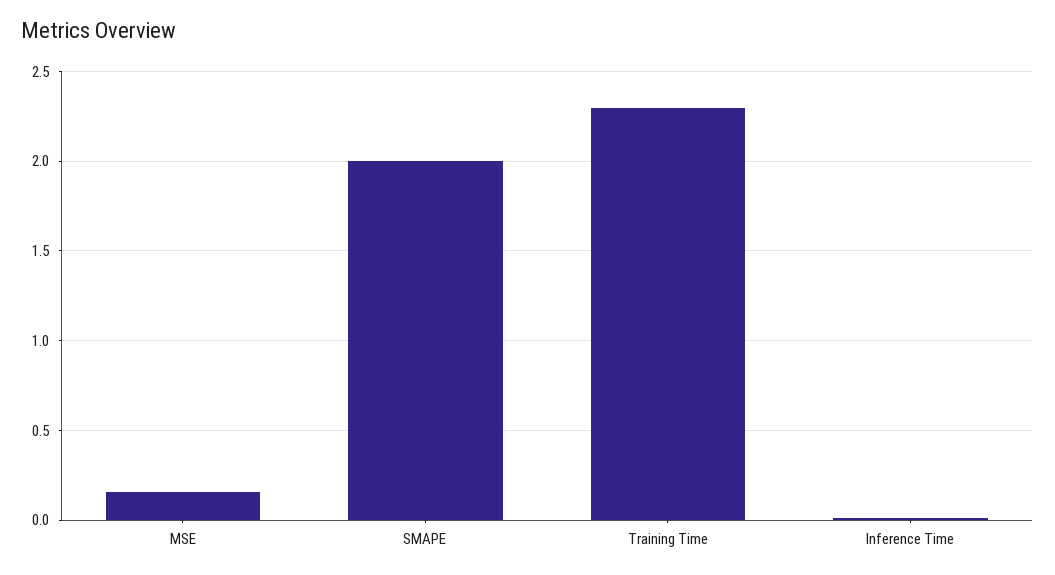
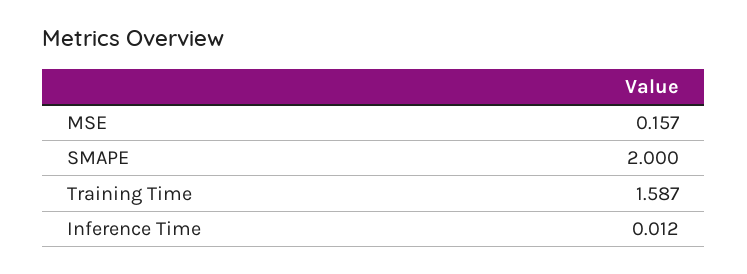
  {
    "MSE": 0.157,
    "SMAPE": 2,
-   "Training Time": 2.3,
+   "Training Time": 1.587,
    "Inference Time": 0.012
  }

